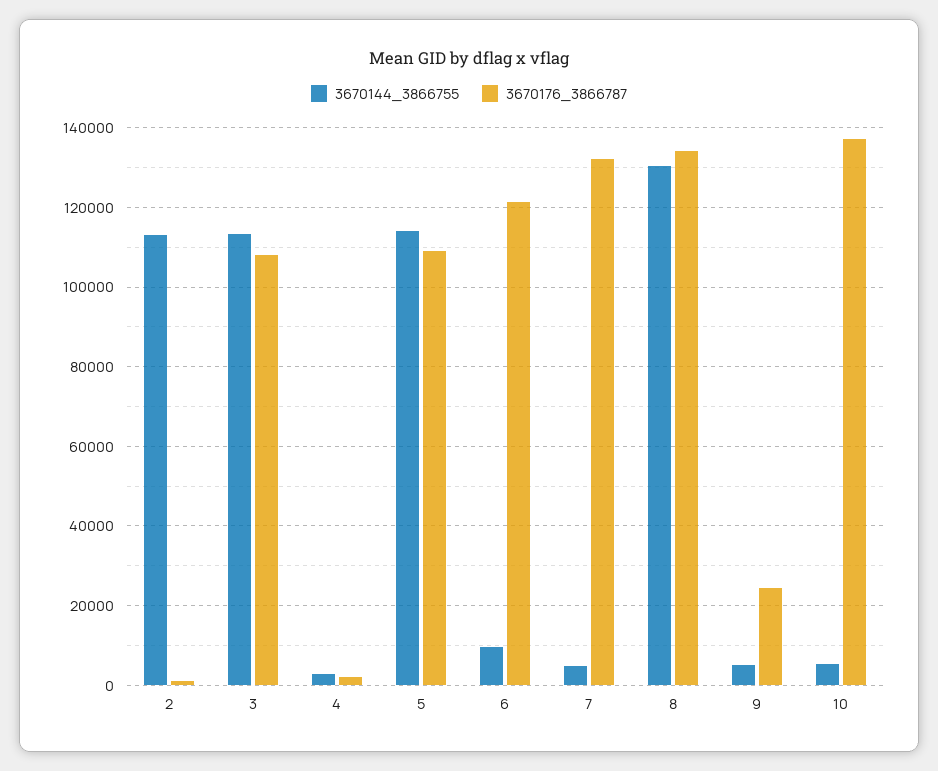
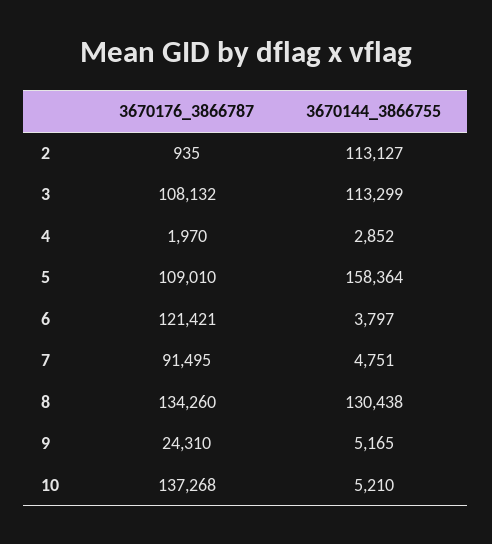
  {
    "3670144_3866755": {
      "2": 113127,
      "3": 113299,
      "4": 2852,
-     "5": 114000,
+     "5": 158364,
-     "6": 10000,
+     "6": 3797,
      "7": 4751,
      "8": 130438,
      "9": 5165,
      "10": 5210
    },
    "3670176_3866787": {
      "2": 935,
      "3": 108132,
      "4": 1970,
      "5": 109010,
      "6": 121421,
-     "7": 132000,
+     "7": 91495,
      "8": 134260,
      "9": 24310,
      "10": 137268
    }
  }

